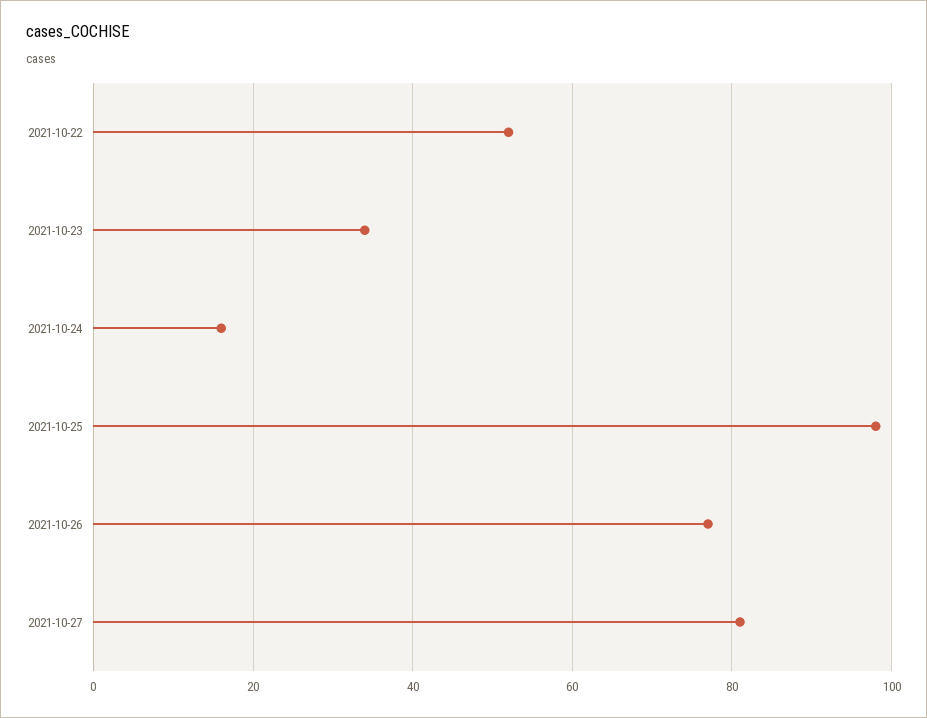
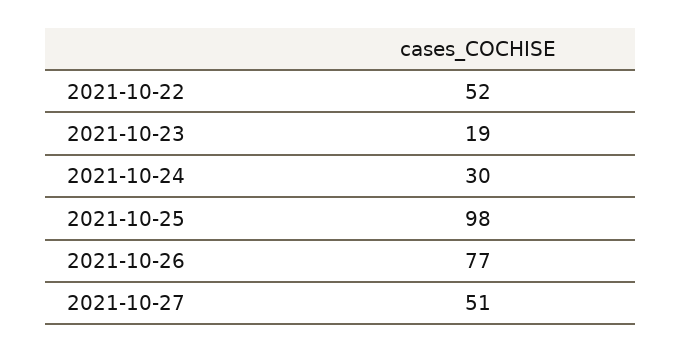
  {
    "2021-10-22": 52,
-   "2021-10-23": 35,
+   "2021-10-23": 19,
-   "2021-10-24": 15,
+   "2021-10-24": 30,
    "2021-10-25": 98,
    "2021-10-26": 77,
-   "2021-10-27": 80
+   "2021-10-27": 51
  }

